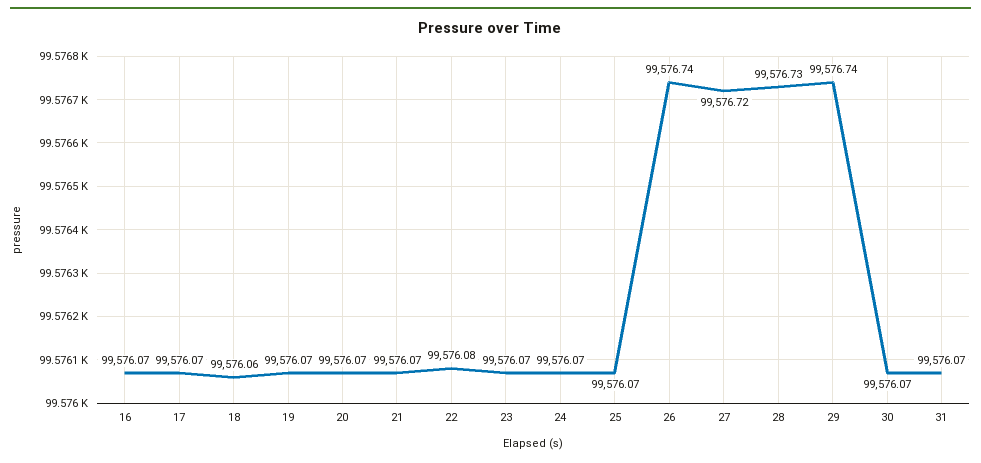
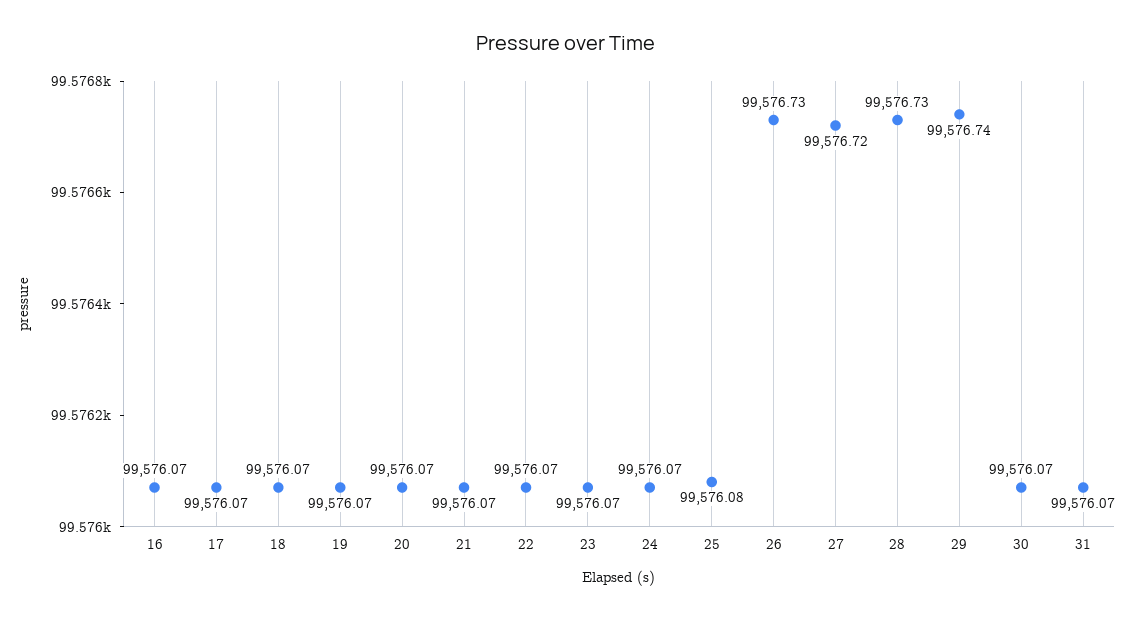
  {
    "16": 99576.07,
    "17": 99576.07,
-   "18": 99576.06,
+   "18": 99576.07,
    "19": 99576.07,
    "20": 99576.07,
    "21": 99576.07,
-   "22": 99576.08,
+   "22": 99576.07,
    "23": 99576.07,
    "24": 99576.07,
-   "25": 99576.07,
+   "25": 99576.08,
-   "26": 99576.74,
+   "26": 99576.73,
    "27": 99576.72,
    "28": 99576.73,
    "29": 99576.74,
    "30": 99576.07,
    "31": 99576.07
  }

